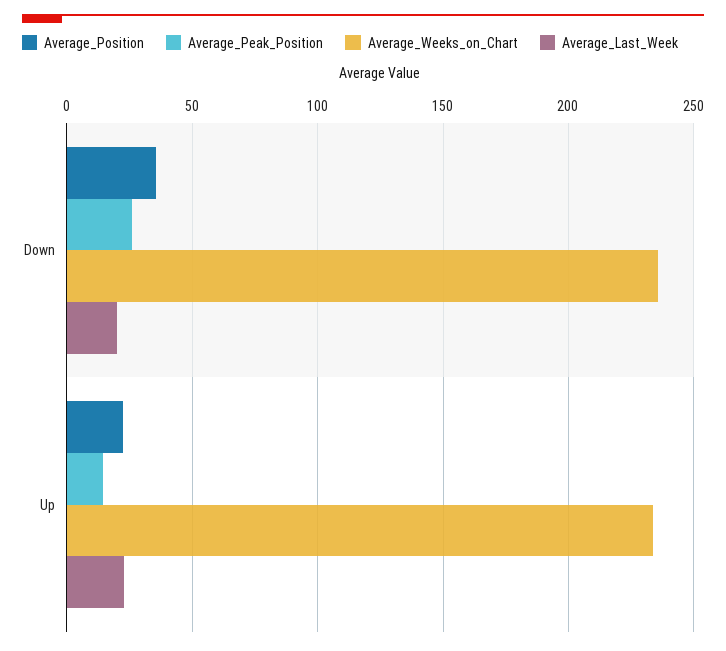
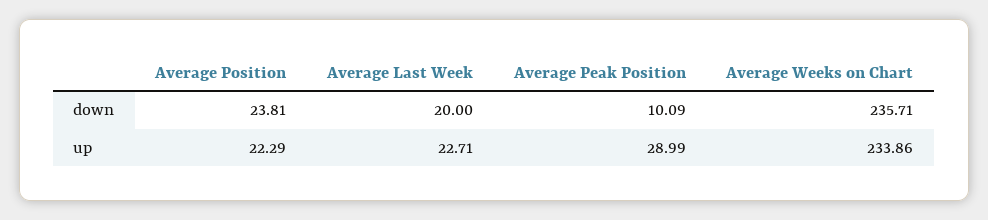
  {
    "Average_Position": {
-     "Down": 35,
+     "Down": 23.81,
      "Up": 22.29
    },
    "Average_Peak_Position": {
-     "Down": 25,
+     "Down": 10.09,
-     "Up": 15
+     "Up": 28.99
    },
    "Average_Weeks_on_Chart": {
      "Down": 235.71,
      "Up": 233.86
    },
    "Average_Last_Week": {
      "Down": 20,
      "Up": 22.71
    }
  }

